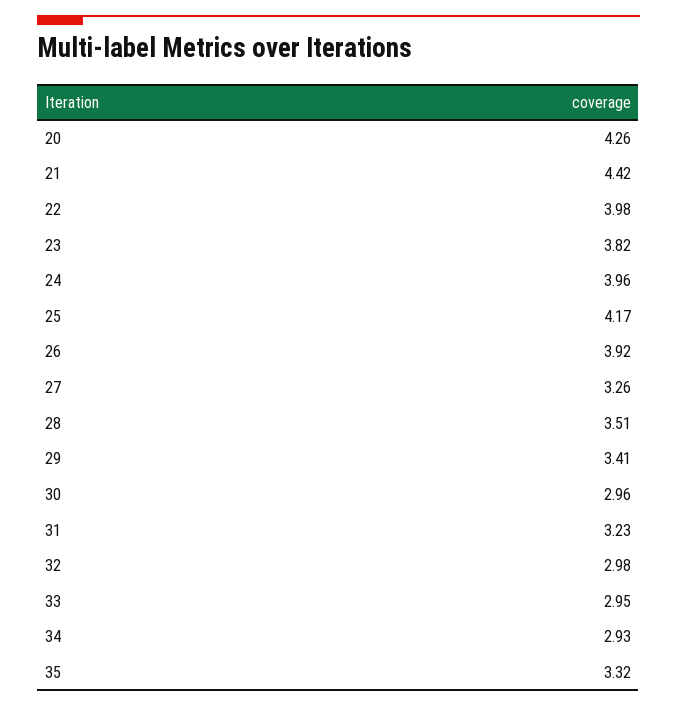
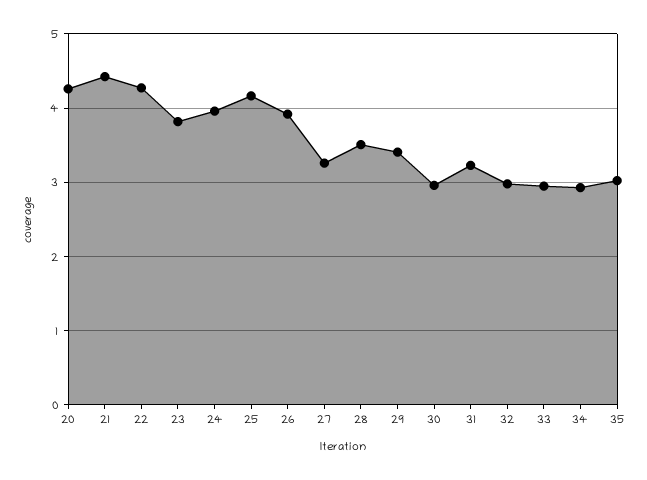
  {
    "20": 4.26,
    "21": 4.42,
-   "22": 3.98,
+   "22": 4.3,
    "23": 3.82,
    "24": 3.96,
    "25": 4.17,
    "26": 3.92,
    "27": 3.26,
    "28": 3.51,
    "29": 3.41,
    "30": 2.96,
    "31": 3.23,
    "32": 2.98,
    "33": 2.95,
    "34": 2.93,
-   "35": 3.32
+   "35": 3
  }

